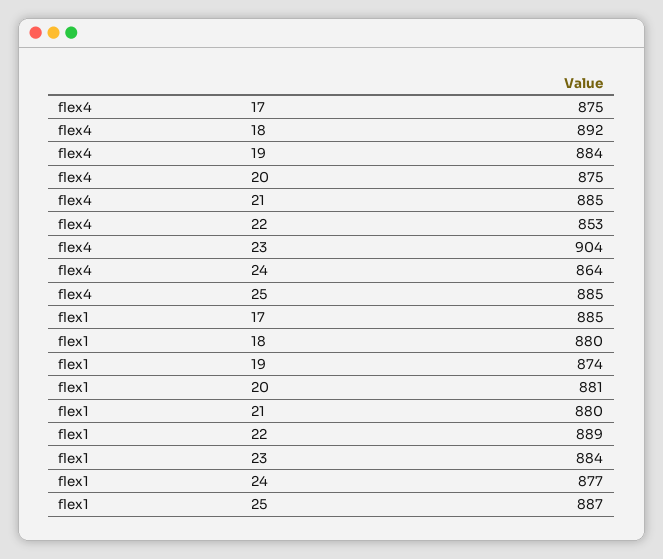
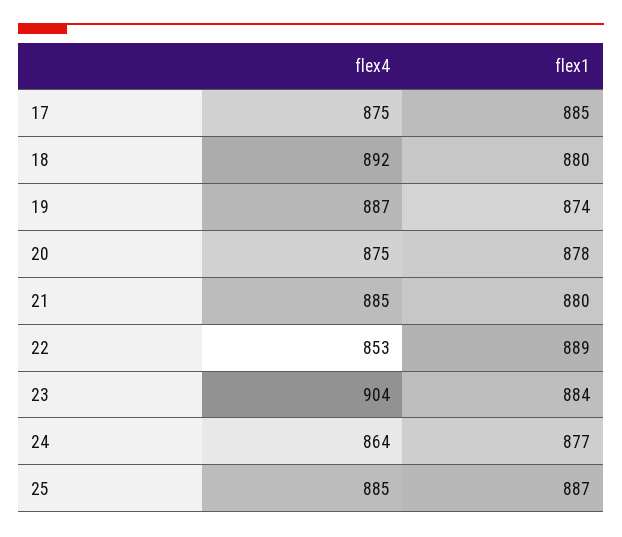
  {
    "flex4": {
      "17": 875,
      "18": 892,
-     "19": 884,
+     "19": 887,
      "20": 875,
      "21": 885,
      "22": 853,
      "23": 904,
      "24": 864,
      "25": 885
    },
    "flex1": {
      "17": 885,
      "18": 880,
      "19": 874,
-     "20": 881,
+     "20": 878,
      "21": 880,
      "22": 889,
      "23": 884,
      "24": 877,
      "25": 887
    }
  }

